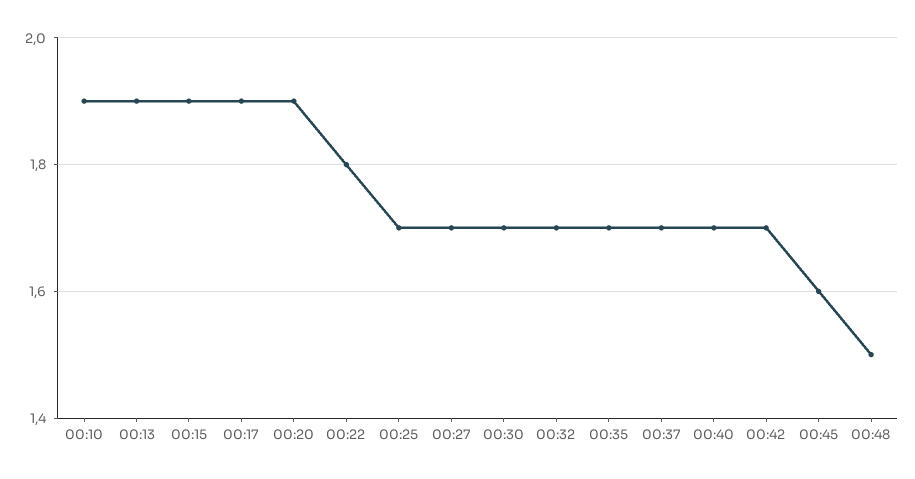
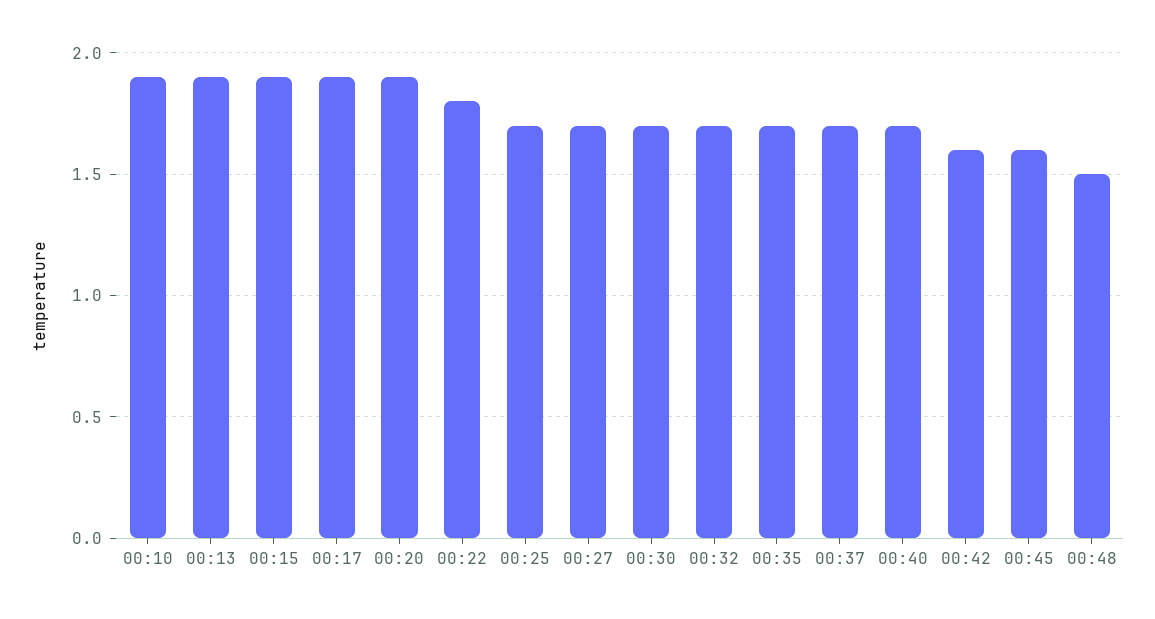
  {
    "00:10": 1.9,
    "00:13": 1.9,
    "00:15": 1.9,
    "00:17": 1.9,
    "00:20": 1.9,
    "00:22": 1.8,
    "00:25": 1.7,
    "00:27": 1.7,
    "00:30": 1.7,
    "00:32": 1.7,
    "00:35": 1.7,
    "00:37": 1.7,
    "00:40": 1.7,
-   "00:42": 1.7,
+   "00:42": 1.6,
    "00:45": 1.6,
    "00:48": 1.5
  }

